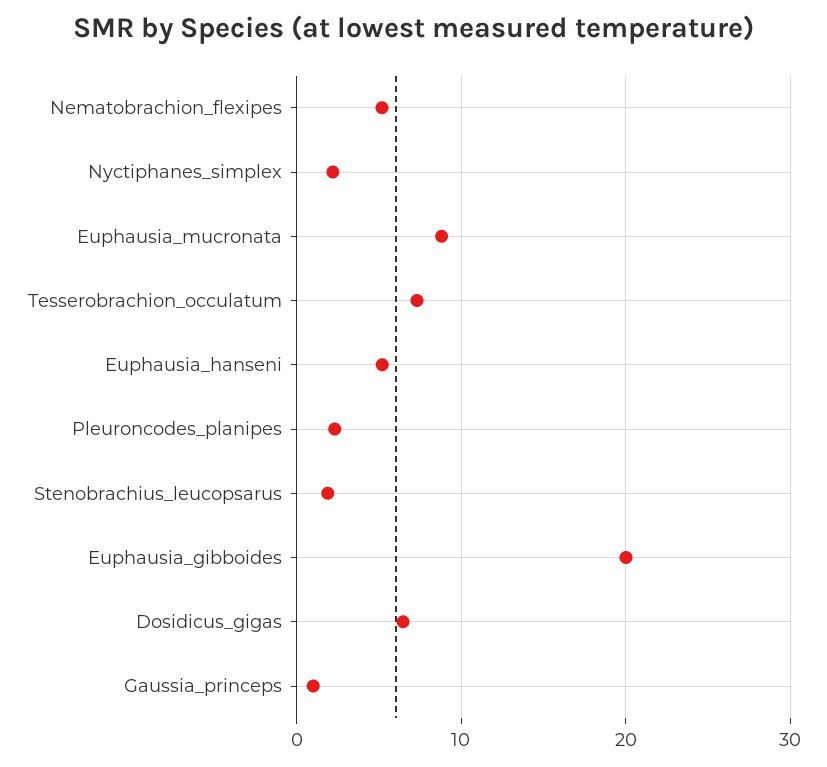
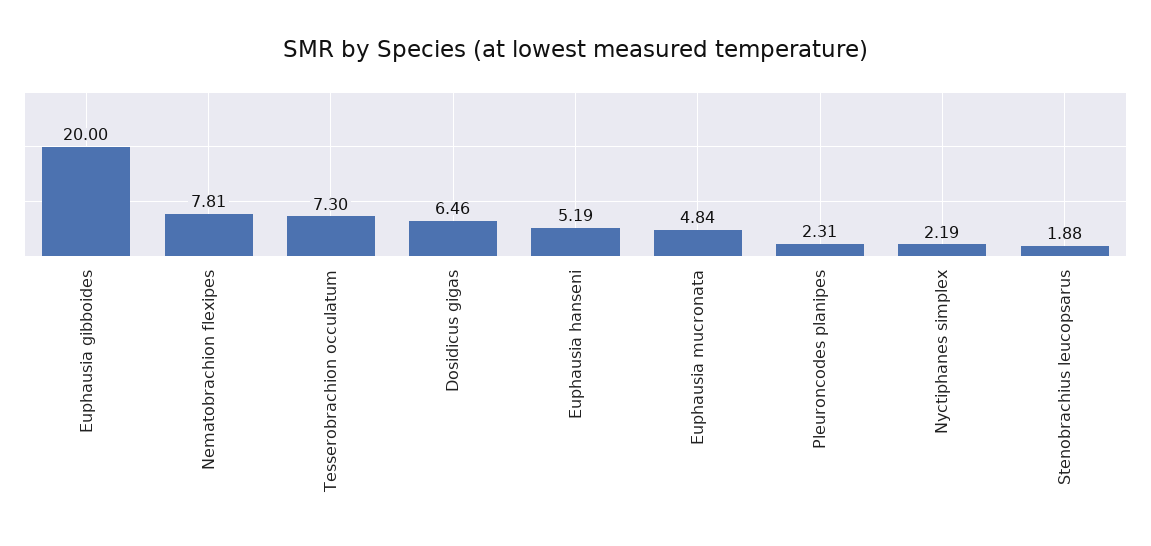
  {
-   "Nematobrachion_flexipes": 5,
+   "Nematobrachion_flexipes": 7.81,
    "Nyctiphanes_simplex": 2.19,
-   "Euphausia_mucronata": 9,
+   "Euphausia_mucronata": 4.84,
    "Tesserobrachion_occulatum": 7.3,
    "Euphausia_hanseni": 5.19,
    "Pleuroncodes_planipes": 2.31,
    "Stenobrachius_leucopsarus": 1.88,
    "Euphausia_gibboides": 20,
-   "Dosidicus_gigas": 6.46,
+   "Dosidicus_gigas": 6.46
-   "Gaussia_princeps": 1
  }

